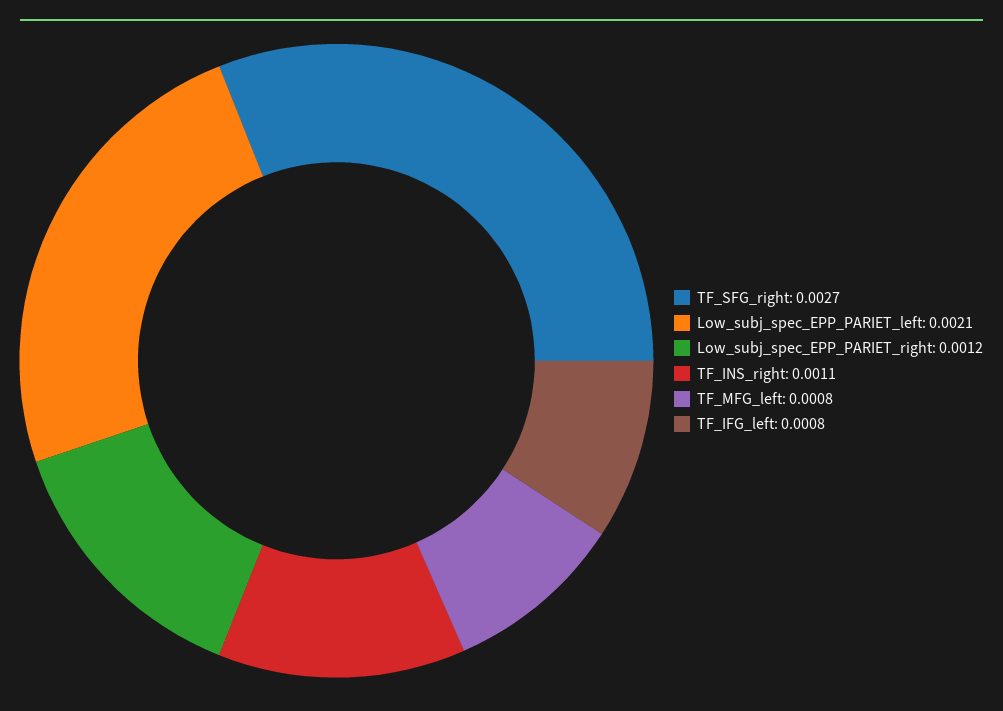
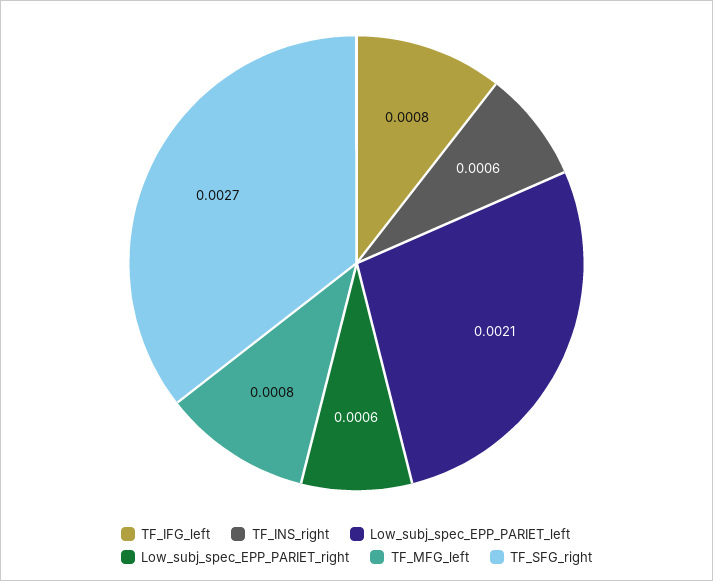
  {
    "TF_SFG_right": 0.0027,
    "Low_subj_spec_EPP_PARIET_left": 0.0021,
-   "Low_subj_spec_EPP_PARIET_right": 0.0012,
+   "Low_subj_spec_EPP_PARIET_right": 0.0006,
-   "TF_INS_right": 0.0011,
+   "TF_INS_right": 0.0006,
    "TF_MFG_left": 0.0008,
    "TF_IFG_left": 0.0008
  }

